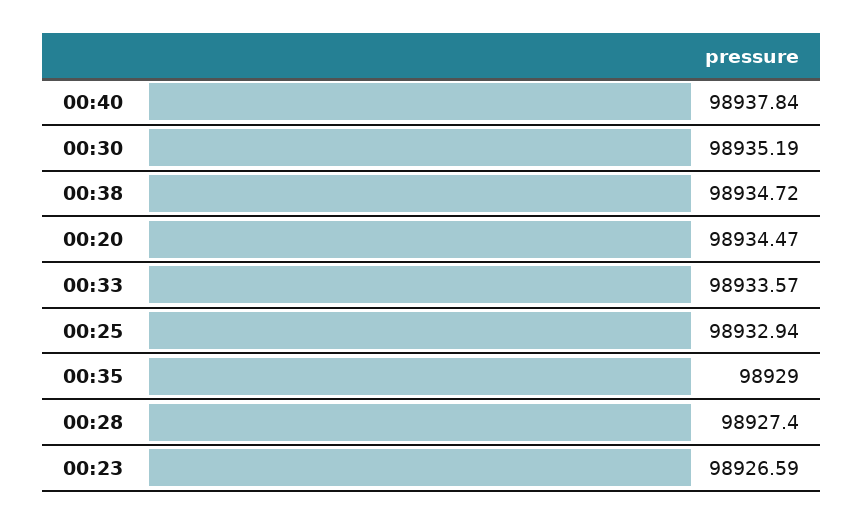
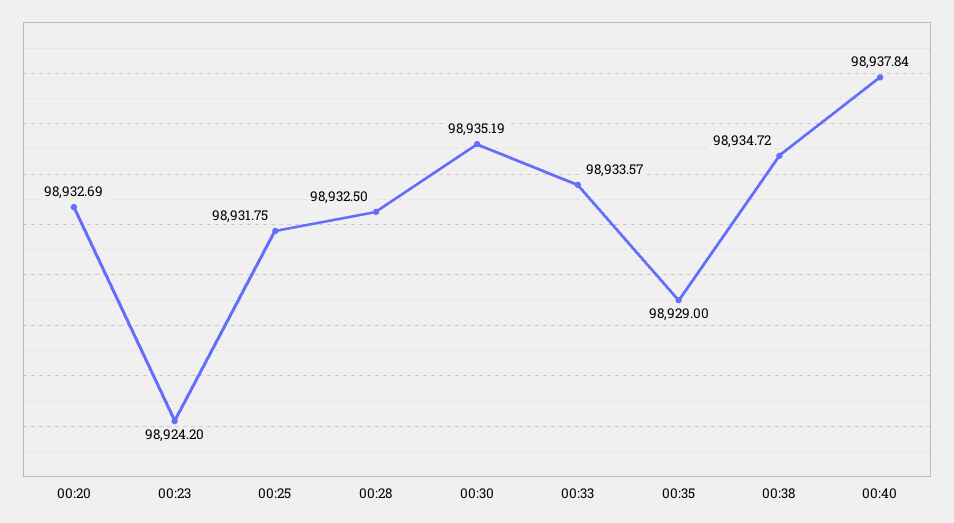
  {
    "00:40": 98937.84,
    "00:30": 98935.19,
    "00:38": 98934.72,
-   "00:20": 98934.47,
+   "00:20": 98932.69,
    "00:33": 98933.57,
-   "00:25": 98932.94,
+   "00:25": 98931.75,
    "00:35": 98929,
-   "00:28": 98927.4,
+   "00:28": 98932.5,
-   "00:23": 98926.59
+   "00:23": 98924.2
  }

